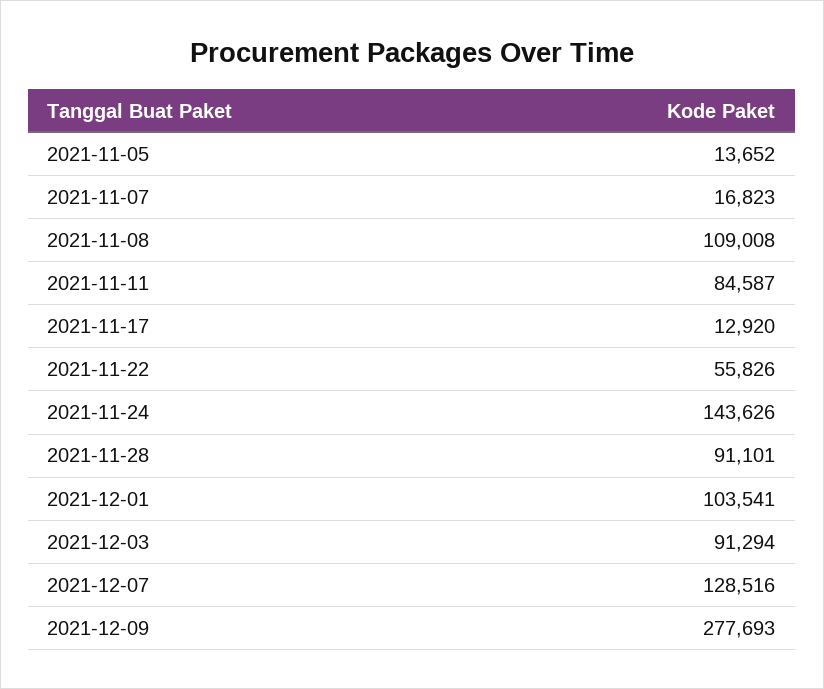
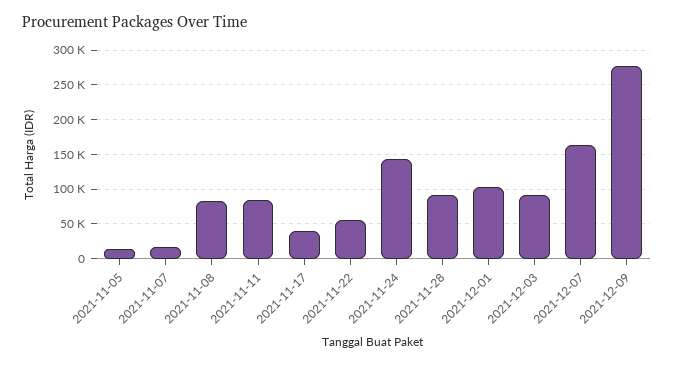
  {
    "2021-11-05": 13652,
    "2021-11-07": 16823,
-   "2021-11-08": 109008,
+   "2021-11-08": 80000,
    "2021-11-11": 84587,
-   "2021-11-17": 12920,
+   "2021-11-17": 40000,
    "2021-11-22": 55826,
    "2021-11-24": 143626,
    "2021-11-28": 91101,
    "2021-12-01": 103541,
    "2021-12-03": 91294,
-   "2021-12-07": 128516,
+   "2021-12-07": 160000,
    "2021-12-09": 277693
  }

